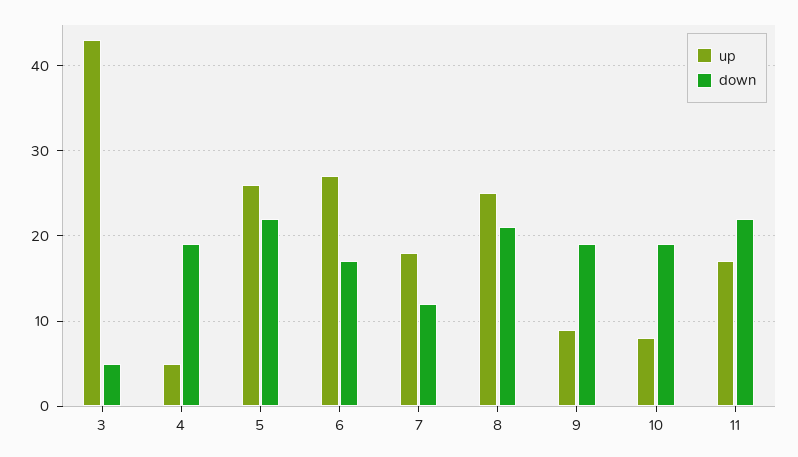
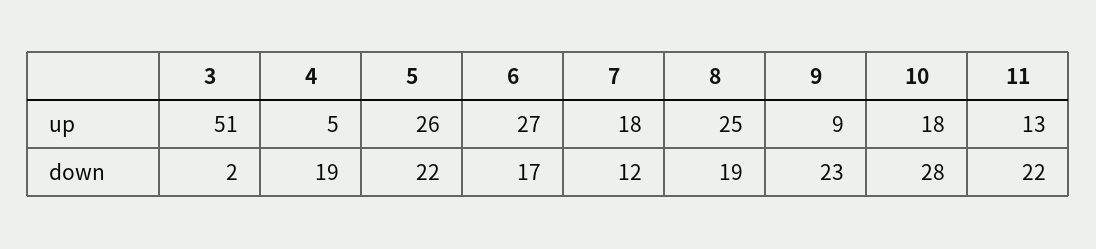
  {
    "up": {
-     "3": 43,
+     "3": 51,
      "4": 5,
      "5": 26,
      "6": 27,
      "7": 18,
      "8": 25,
      "9": 9,
-     "10": 8,
+     "10": 18,
-     "11": 17
+     "11": 13
    },
    "down": {
-     "3": 5,
+     "3": 2,
      "4": 19,
      "5": 22,
      "6": 17,
      "7": 12,
-     "8": 21,
+     "8": 19,
-     "9": 19,
+     "9": 23,
-     "10": 19,
+     "10": 28,
      "11": 22
    }
  }

